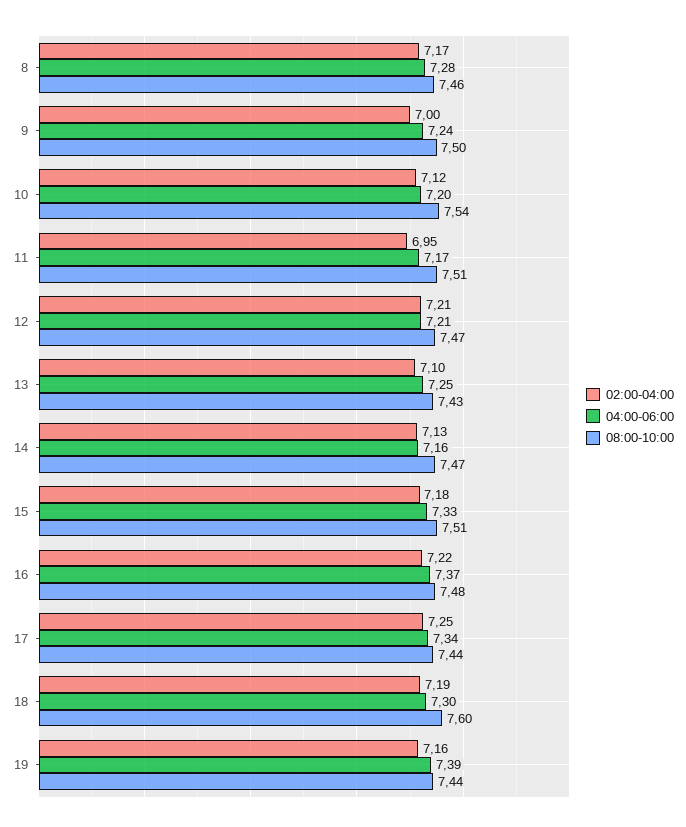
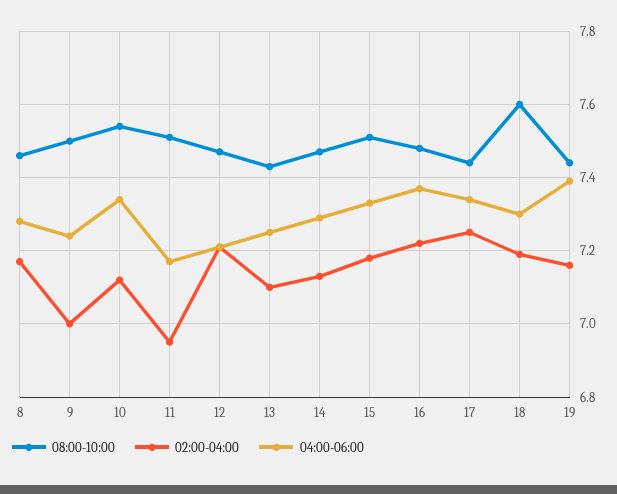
  {
    "02:00-04:00": {
      "8": 7.17,
      "9": 7,
      "10": 7.12,
      "11": 6.95,
      "12": 7.21,
      "13": 7.1,
      "14": 7.13,
      "15": 7.18,
      "16": 7.22,
      "17": 7.25,
      "18": 7.19,
      "19": 7.16
    },
    "04:00-06:00": {
      "8": 7.28,
      "9": 7.24,
-     "10": 7.2,
+     "10": 7.35,
      "11": 7.17,
      "12": 7.21,
      "13": 7.25,
-     "14": 7.16,
+     "14": 7.3,
      "15": 7.33,
      "16": 7.37,
      "17": 7.34,
      "18": 7.3,
      "19": 7.39
    },
    "08:00-10:00": {
      "8": 7.46,
      "9": 7.5,
      "10": 7.54,
      "11": 7.51,
      "12": 7.47,
      "13": 7.43,
      "14": 7.47,
      "15": 7.51,
      "16": 7.48,
      "17": 7.44,
      "18": 7.6,
      "19": 7.44
    }
  }

